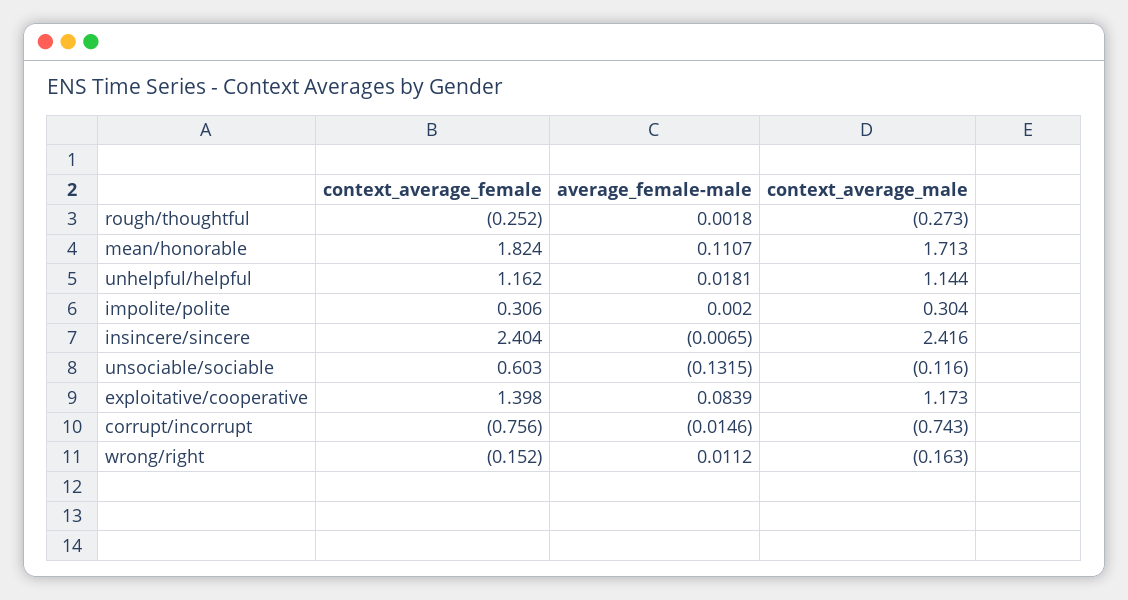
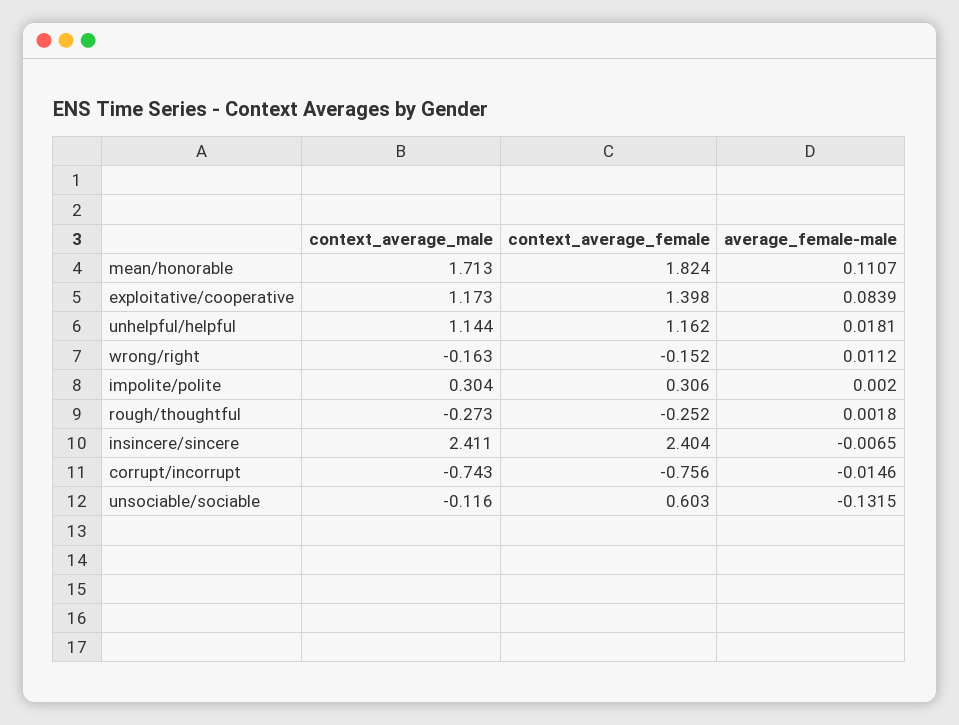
  {
    "context_average_female": {
      "rough/thoughtful": -0.252,
      "mean/honorable": 1.824,
      "unhelpful/helpful": 1.162,
      "impolite/polite": 0.306,
      "insincere/sincere": 2.404,
      "unsociable/sociable": 0.603,
      "exploitative/cooperative": 1.398,
      "corrupt/incorrupt": -0.756,
      "wrong/right": -0.152
    },
    "average_female-male": {
      "rough/thoughtful": 0.0018,
      "mean/honorable": 0.1107,
      "unhelpful/helpful": 0.0181,
      "impolite/polite": 0.002,
      "insincere/sincere": -0.0065,
      "unsociable/sociable": -0.1315,
      "exploitative/cooperative": 0.0839,
      "corrupt/incorrupt": -0.0146,
      "wrong/right": 0.0112
    },
    "context_average_male": {
      "rough/thoughtful": -0.273,
      "mean/honorable": 1.713,
      "unhelpful/helpful": 1.144,
      "impolite/polite": 0.304,
-     "insincere/sincere": 2.416,
+     "insincere/sincere": 2.411,
      "unsociable/sociable": -0.116,
      "exploitative/cooperative": 1.173,
      "corrupt/incorrupt": -0.743,
      "wrong/right": -0.163
    }
  }

